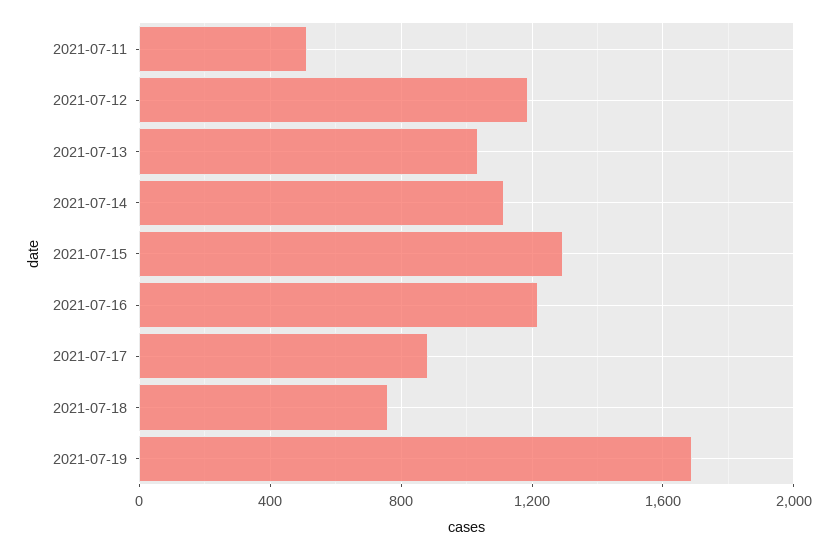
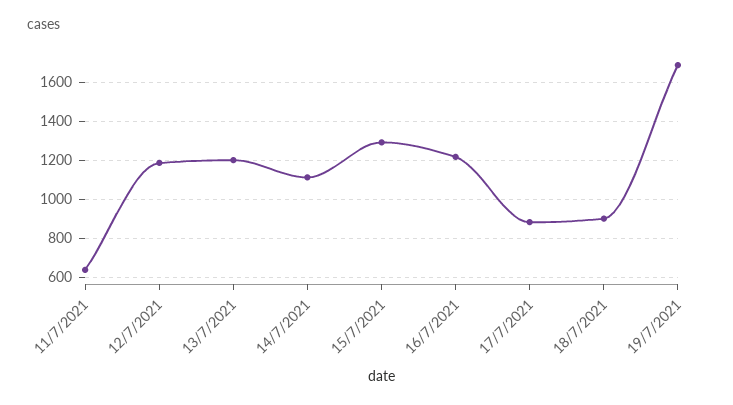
  {
-   "2021-07-11": 500,
+   "2021-07-11": 650,
    "2021-07-12": 1200,
-   "2021-07-13": 1050,
+   "2021-07-13": 1200,
    "2021-07-14": 1100,
    "2021-07-15": 1300,
    "2021-07-16": 1200,
    "2021-07-17": 900,
-   "2021-07-18": 750,
+   "2021-07-18": 900,
    "2021-07-19": 1700
  }

